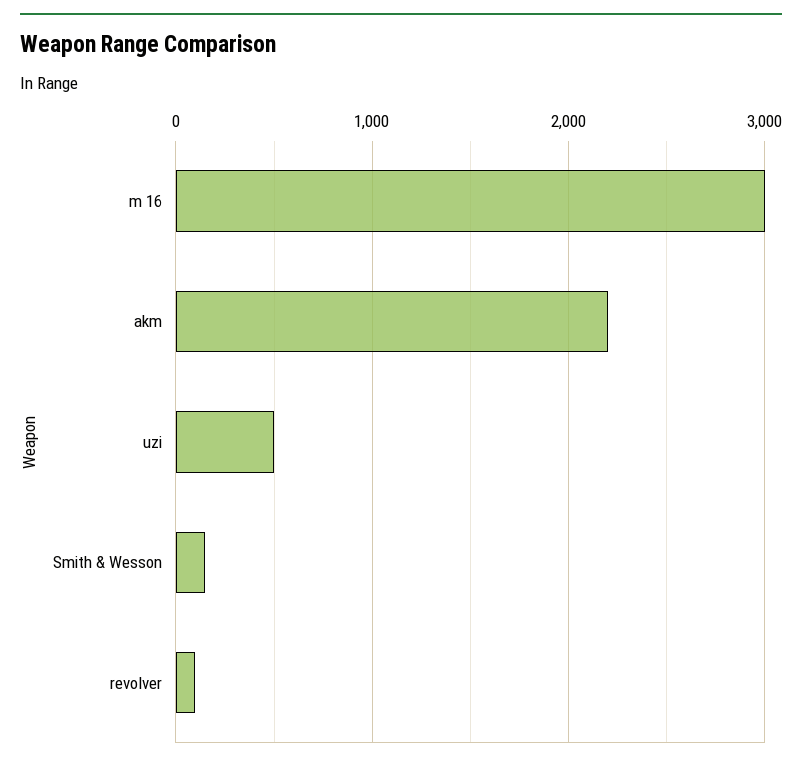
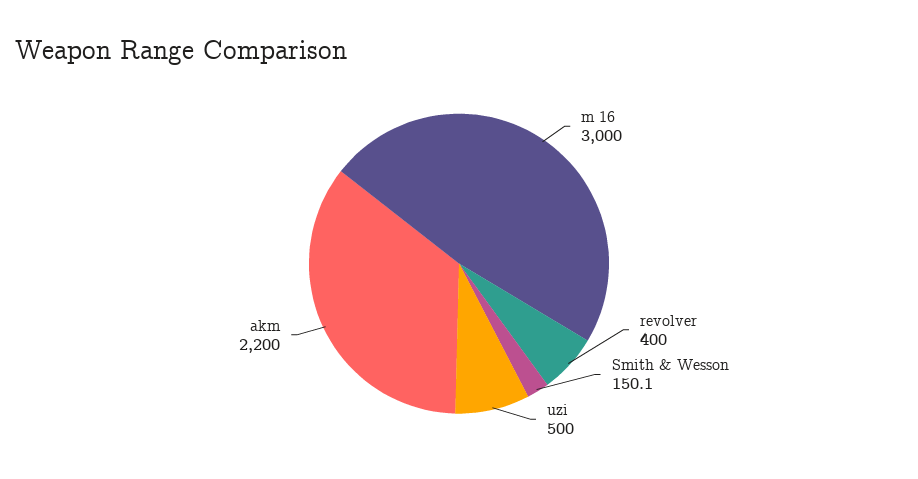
  {
    "m 16": 3000,
    "akm": 2200,
    "uzi": 500,
    "Smith & Wesson": 150.1,
-   "revolver": 100
+   "revolver": 400
  }

